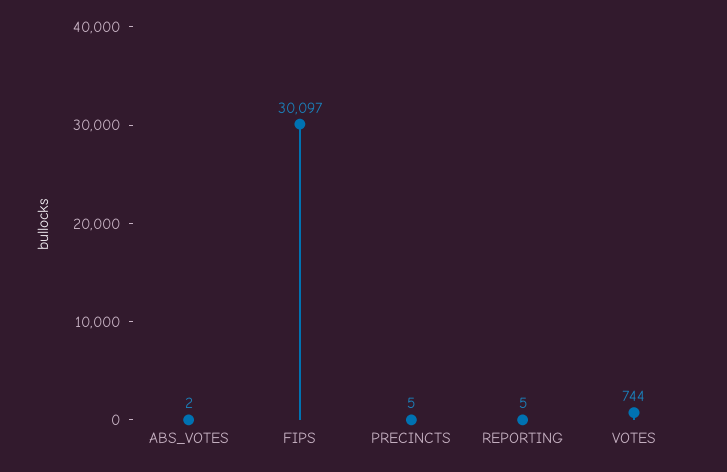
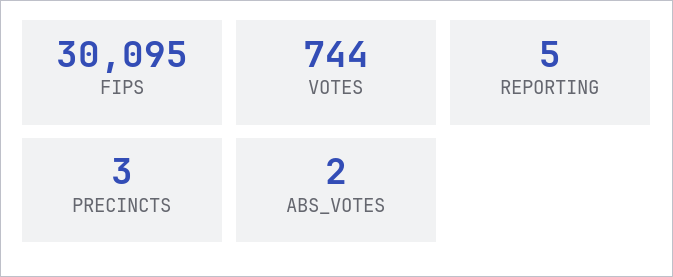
  {
    "ABS_VOTES": 2,
-   "FIPS": 30097,
+   "FIPS": 30095,
-   "PRECINCTS": 5,
+   "PRECINCTS": 3,
    "REPORTING": 5,
    "VOTES": 744
  }

